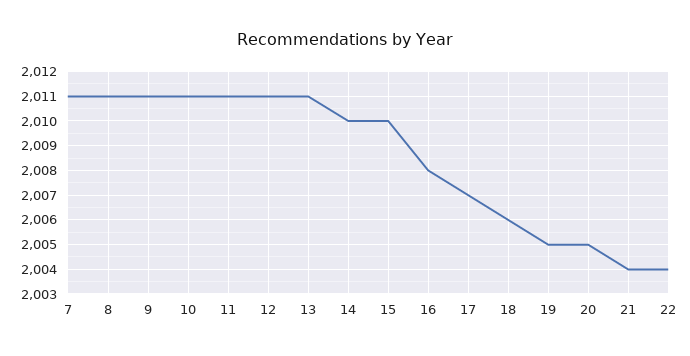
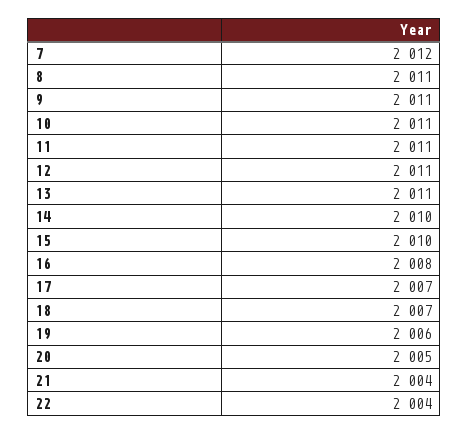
  {
-   "7": 2011,
+   "7": 2012,
    "8": 2011,
    "9": 2011,
    "10": 2011,
    "11": 2011,
    "12": 2011,
    "13": 2011,
    "14": 2010,
    "15": 2010,
    "16": 2008,
    "17": 2007,
-   "18": 2006,
+   "18": 2007,
-   "19": 2005,
+   "19": 2006,
    "20": 2005,
    "21": 2004,
    "22": 2004
  }

